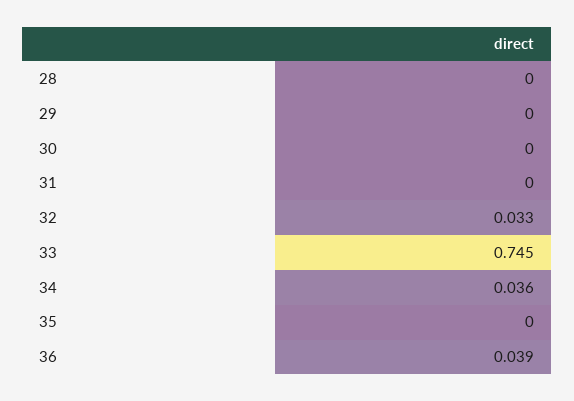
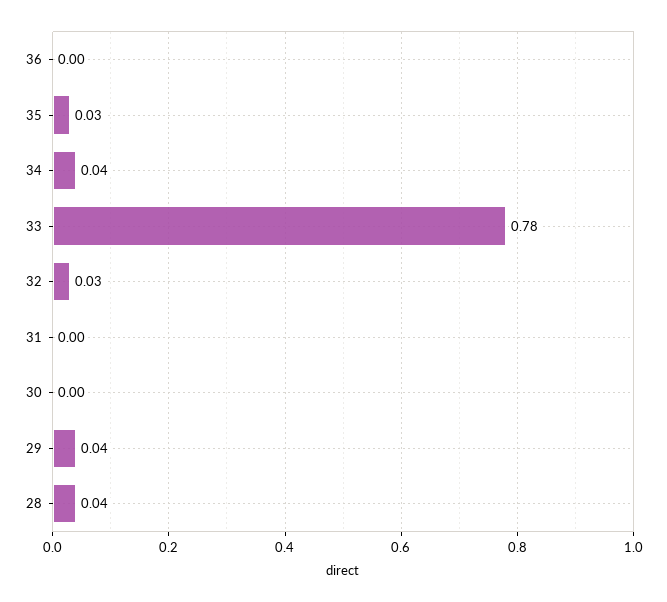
  {
-   "28": 0,
+   "28": 0.04,
-   "29": 0,
+   "29": 0.04,
    "30": 0,
    "31": 0,
    "32": 0.033,
-   "33": 0.745,
+   "33": 0.78,
    "34": 0.036,
-   "35": 0,
+   "35": 0.03,
-   "36": 0.039
+   "36": 0
  }

